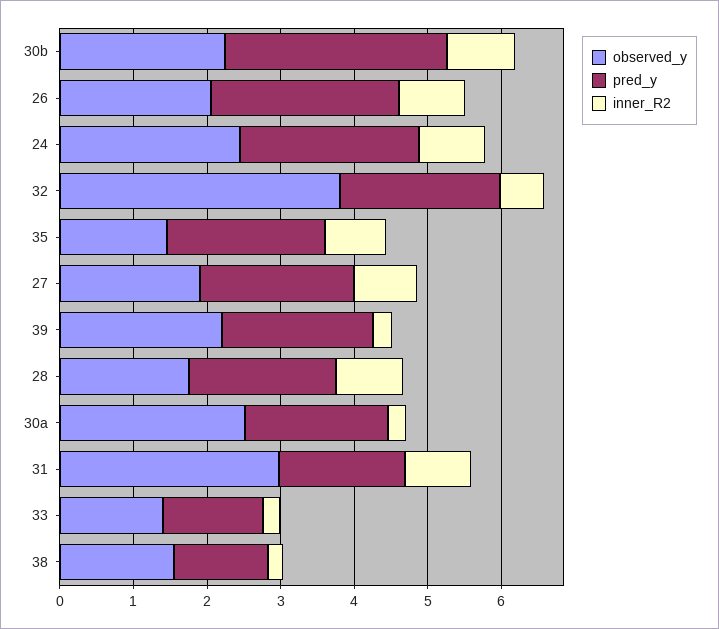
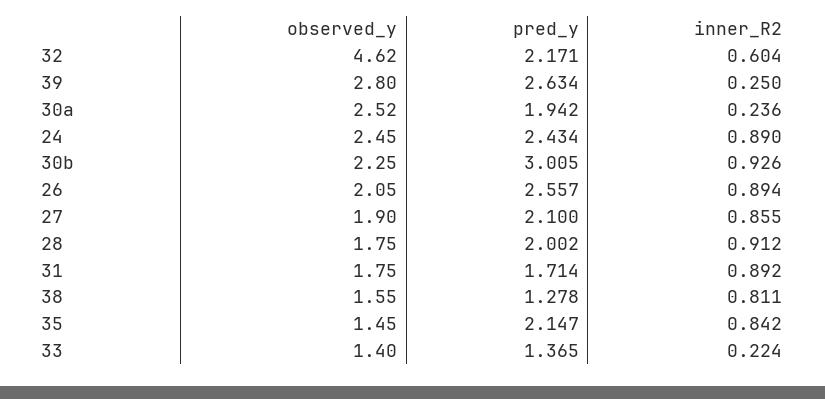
  {
    "observed_y": {
      "30b": 2.25,
      "26": 2.05,
      "24": 2.45,
-     "32": 3.8,
+     "32": 4.62,
      "35": 1.45,
      "27": 1.9,
-     "39": 2.2,
+     "39": 2.8,
      "28": 1.75,
      "30a": 2.52,
-     "31": 3,
+     "31": 1.75,
      "33": 1.4,
      "38": 1.55
    },
    "pred_y": {
      "30b": 3.005,
      "26": 2.557,
      "24": 2.434,
      "32": 2.171,
      "35": 2.147,
      "27": 2.1,
-     "39": 2,
+     "39": 2.634,
      "28": 2.002,
      "30a": 1.942,
      "31": 1.714,
      "33": 1.365,
      "38": 1.278
    },
    "inner_R2": {
      "30b": 0.926,
      "26": 0.894,
      "24": 0.89,
      "32": 0.604,
      "35": 0.842,
      "27": 0.855,
      "39": 0.25,
      "28": 0.912,
      "30a": 0.236,
      "31": 0.892,
      "33": 0.224,
-     "38": 0.2
+     "38": 0.811
    }
  }

